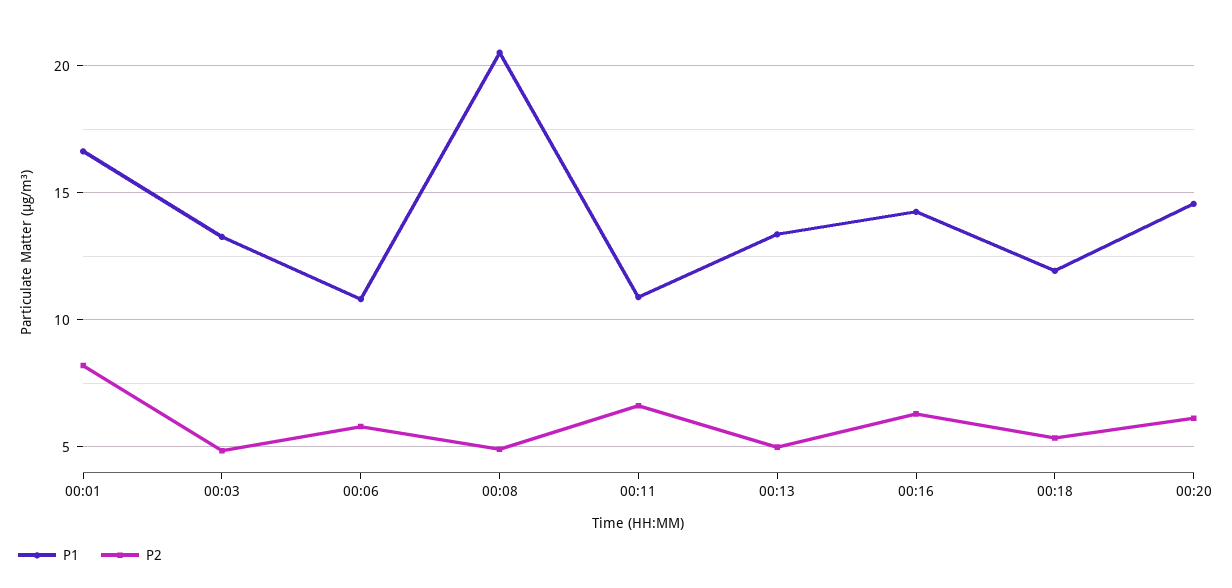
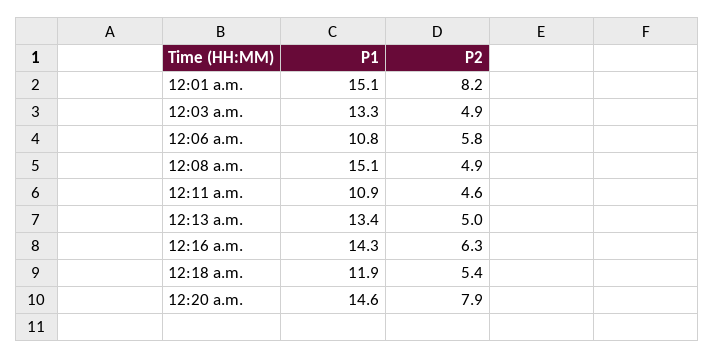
  {
    "P1": {
-     "00:01": 16.5,
+     "00:01": 15.1,
      "00:03": 13.3,
      "00:06": 10.8,
-     "00:08": 20.5,
+     "00:08": 15.1,
      "00:11": 10.9,
      "00:13": 13.4,
      "00:16": 14.3,
      "00:18": 11.9,
      "00:20": 14.6
    },
    "P2": {
      "00:01": 8.2,
      "00:03": 4.9,
      "00:06": 5.8,
      "00:08": 4.9,
-     "00:11": 6.5,
+     "00:11": 4.6,
      "00:13": 5,
      "00:16": 6.3,
      "00:18": 5.4,
-     "00:20": 6
+     "00:20": 7.9
    }
  }

